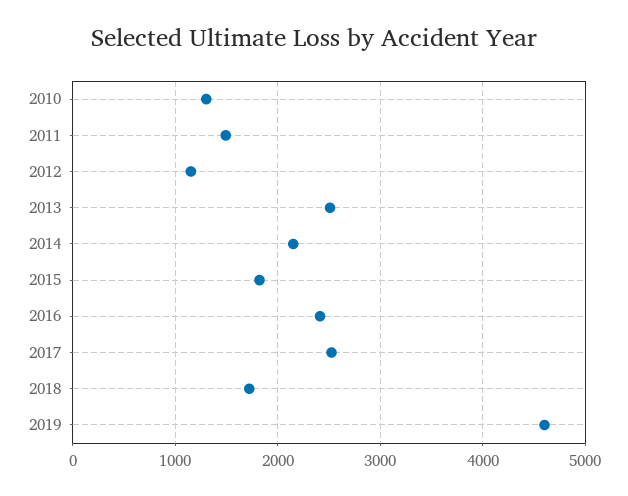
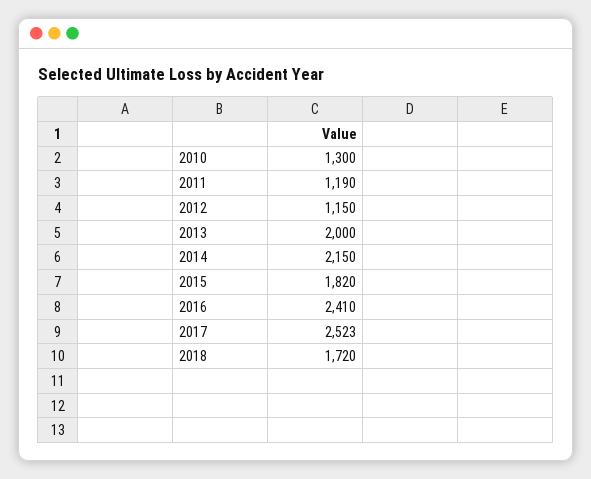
  {
    "2010": 1300,
-   "2011": 1500,
+   "2011": 1190,
    "2012": 1150,
-   "2013": 2500,
+   "2013": 2000,
    "2014": 2150,
    "2015": 1820,
    "2016": 2410,
    "2017": 2523,
-   "2018": 1720,
+   "2018": 1720
-   "2019": 4600
  }

